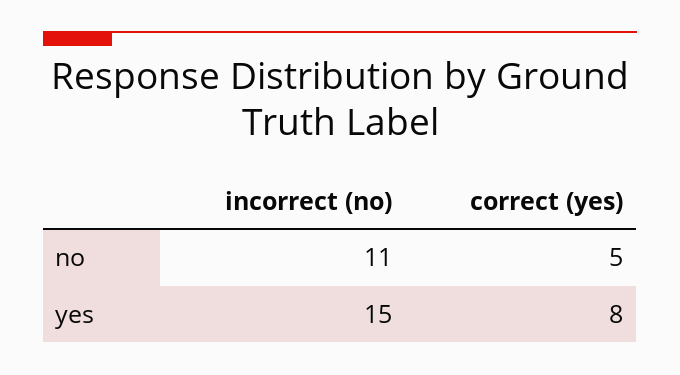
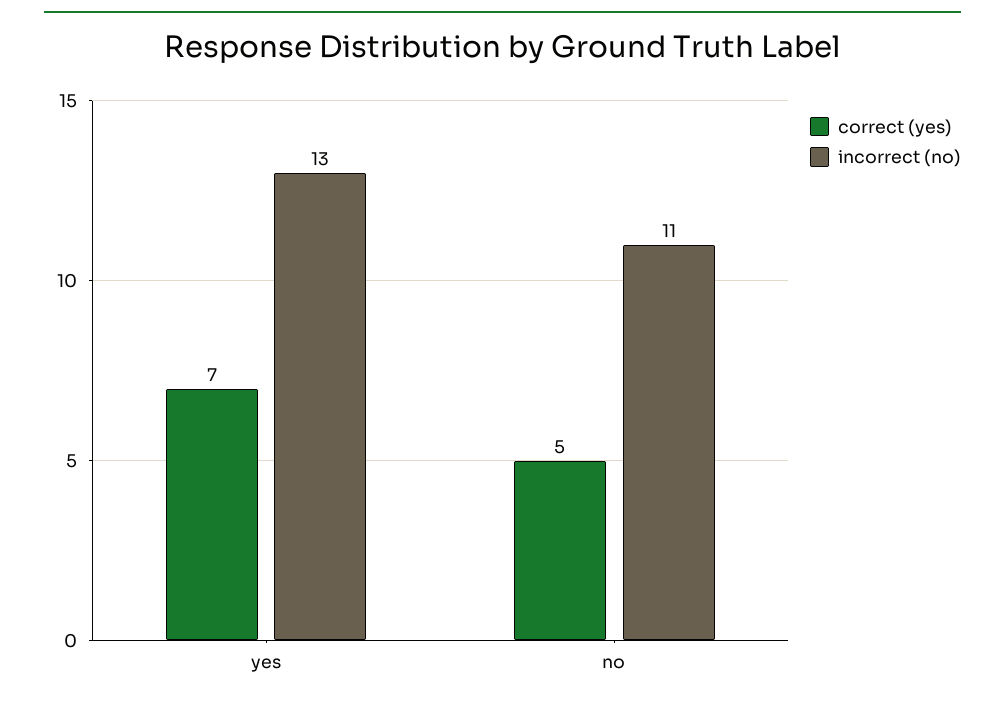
  {
    "incorrect (no)": {
      "no": 11,
-     "yes": 15
+     "yes": 13
    },
    "correct (yes)": {
      "no": 5,
-     "yes": 8
+     "yes": 7
    }
  }

